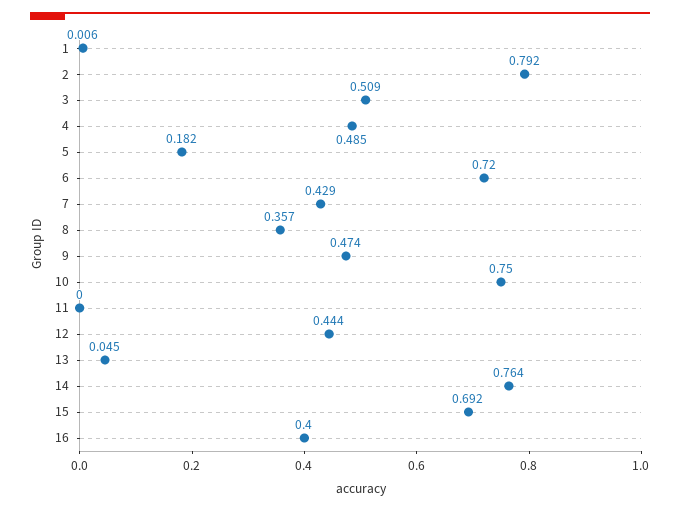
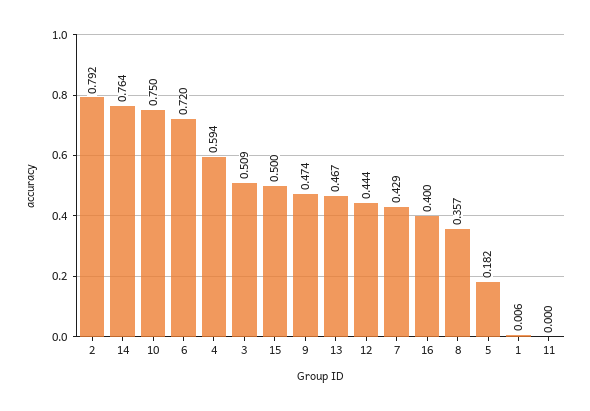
  {
    "1": 0.006,
    "2": 0.792,
    "3": 0.509,
-   "4": 0.485,
+   "4": 0.594,
    "5": 0.182,
    "6": 0.72,
    "7": 0.429,
    "8": 0.357,
    "9": 0.474,
    "10": 0.75,
    "11": 0,
    "12": 0.444,
-   "13": 0.045,
+   "13": 0.467,
    "14": 0.764,
-   "15": 0.692,
+   "15": 0.5,
    "16": 0.4
  }

